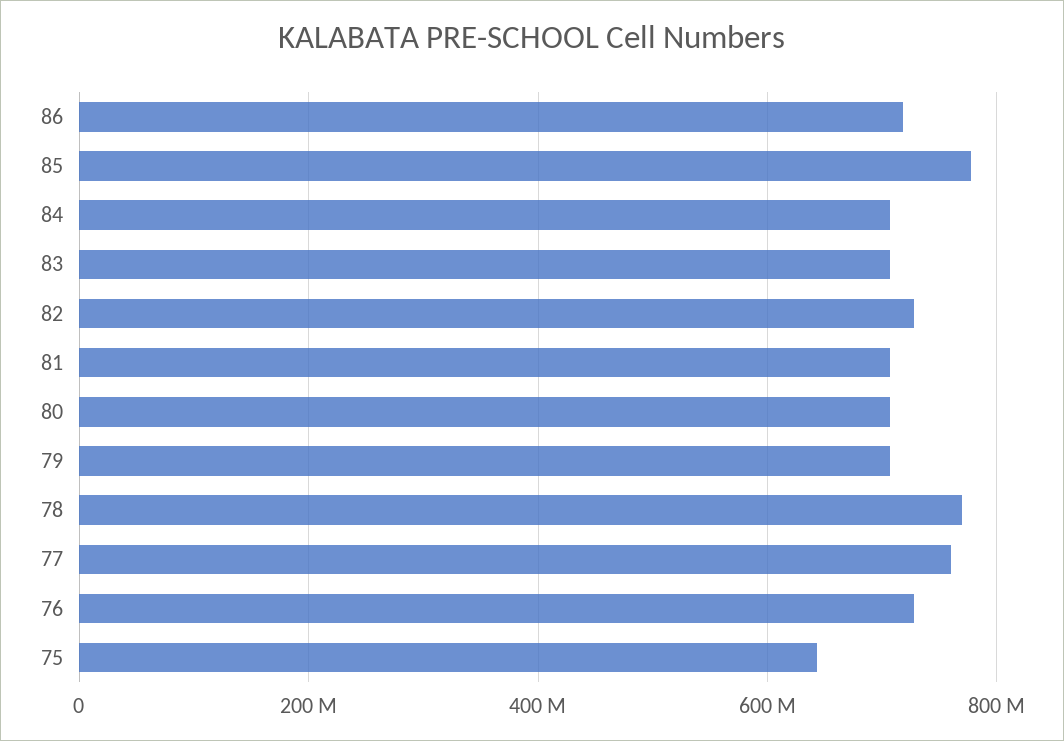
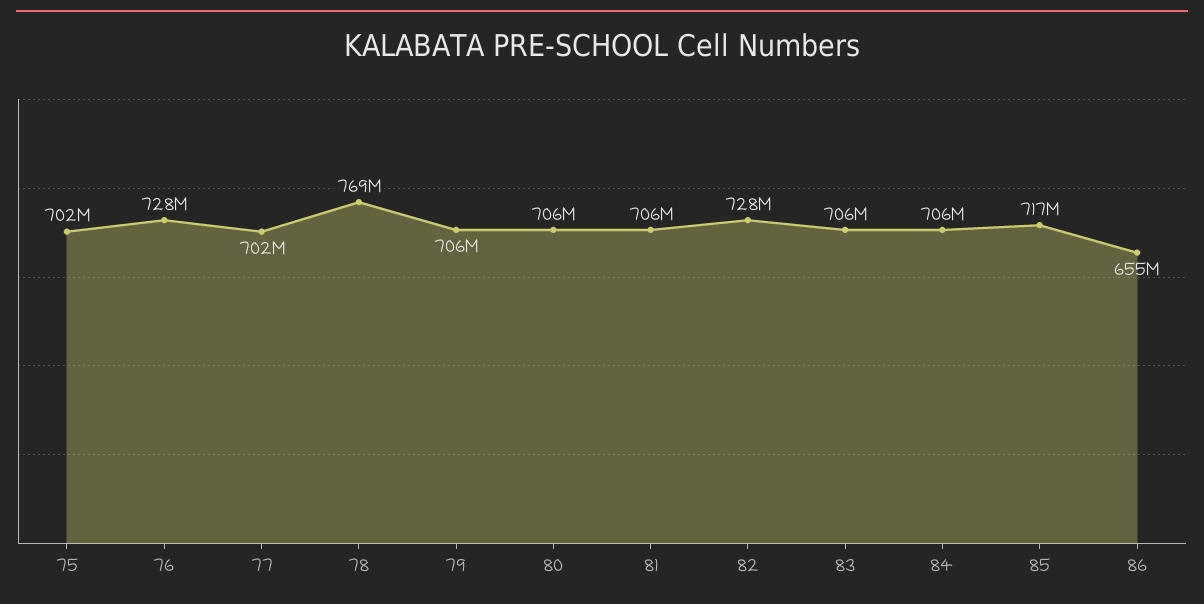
  {
-   "86": 720000000,
+   "86": 655000000,
-   "85": 780000000,
+   "85": 717000000,
    "84": 706000000,
    "83": 706000000,
    "82": 728000000,
    "81": 706000000,
    "80": 706000000,
    "79": 706000000,
    "78": 769000000,
-   "77": 760000000,
+   "77": 702000000,
    "76": 728000000,
-   "75": 640000000
+   "75": 702000000
  }

